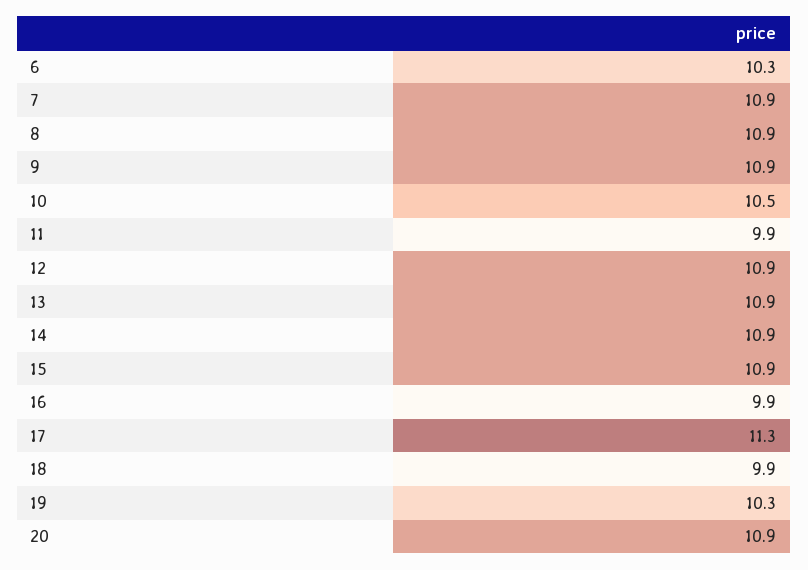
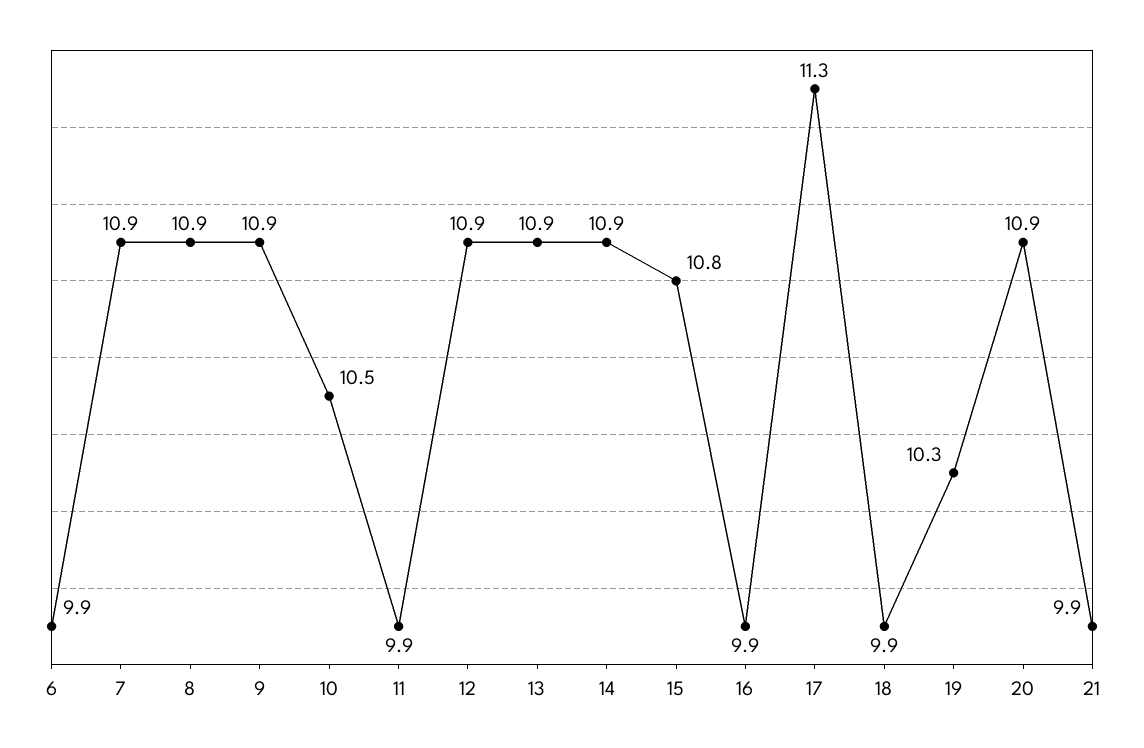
  {
-   "6": 10.3,
+   "6": 9.9,
    "7": 10.9,
    "8": 10.9,
    "9": 10.9,
    "10": 10.5,
    "11": 9.9,
    "12": 10.9,
    "13": 10.9,
    "14": 10.9,
-   "15": 10.9,
+   "15": 10.8,
    "16": 9.9,
    "17": 11.3,
    "18": 9.9,
    "19": 10.3,
-   "20": 10.9
+   "20": 10.9,
+   "21": 9.9
  }

